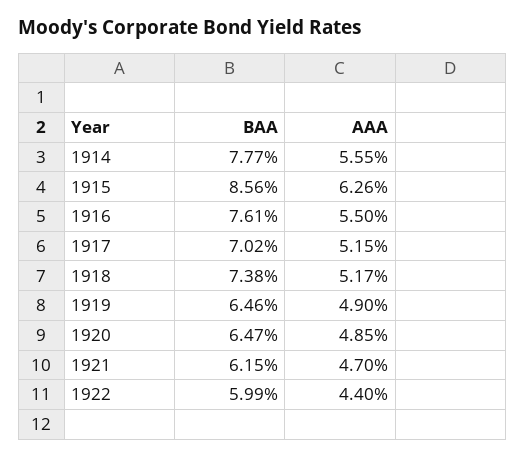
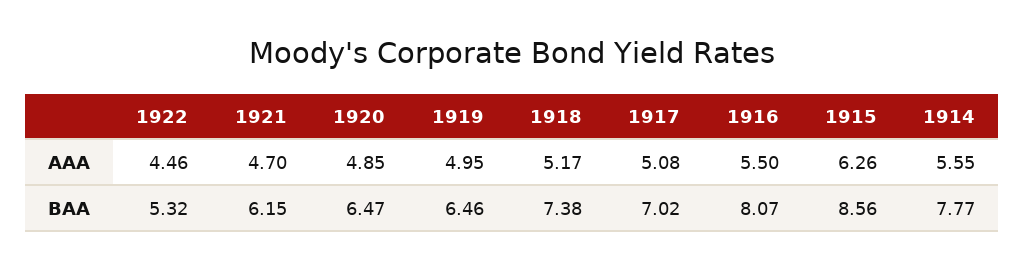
  {
    "BAA": {
      "1914": 7.77,
      "1915": 8.56,
-     "1916": 7.61,
+     "1916": 8.07,
      "1917": 7.02,
      "1918": 7.38,
      "1919": 6.46,
      "1920": 6.47,
      "1921": 6.15,
-     "1922": 5.99
+     "1922": 5.32
    },
    "AAA": {
      "1914": 5.55,
      "1915": 6.26,
      "1916": 5.5,
-     "1917": 5.15,
+     "1917": 5.08,
      "1918": 5.17,
-     "1919": 4.9,
+     "1919": 4.95,
      "1920": 4.85,
      "1921": 4.7,
-     "1922": 4.4
+     "1922": 4.46
    }
  }

